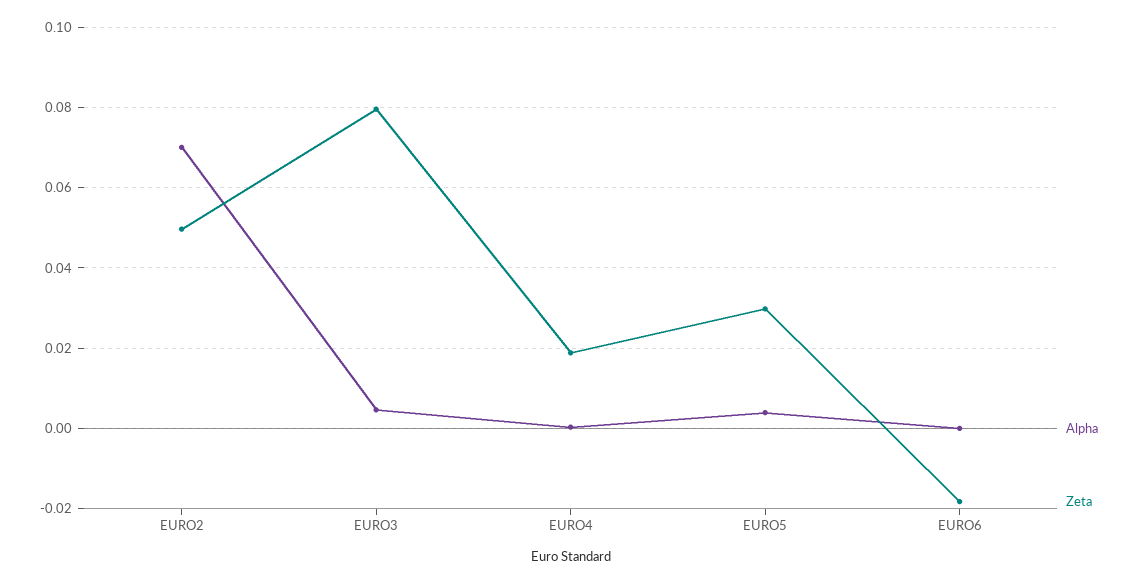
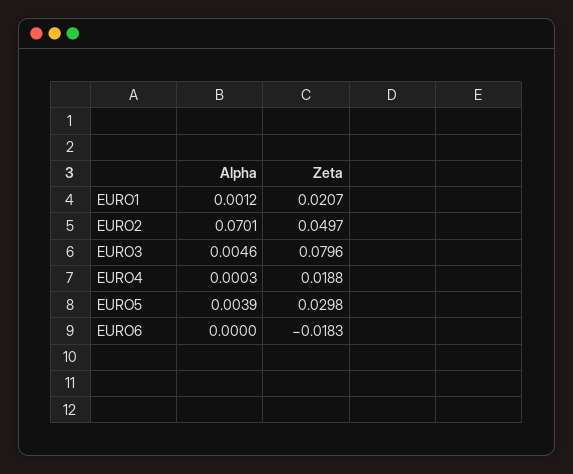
  {
    "Alpha": {
      "EURO2": 0.0701,
      "EURO3": 0.0046,
      "EURO4": 0.0003,
      "EURO5": 0.0039,
-     "EURO6": 0
+     "EURO6": 0,
+     "EURO1": 0.0012
    },
    "Zeta": {
      "EURO2": 0.0497,
      "EURO3": 0.0796,
      "EURO4": 0.0188,
      "EURO5": 0.0298,
-     "EURO6": -0.0183
+     "EURO6": -0.0183,
+     "EURO1": 0.0207
    }
  }

